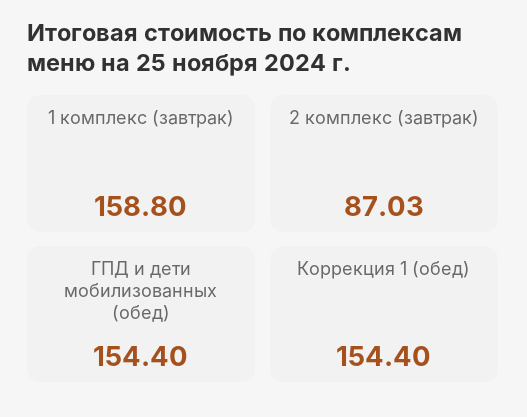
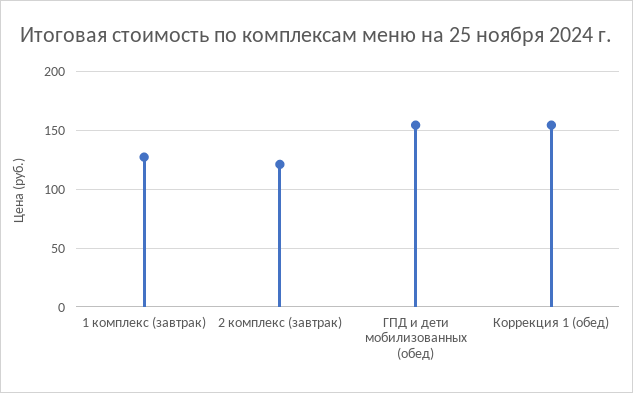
  {
-   "1 комплекс (завтрак)": 158.8,
+   "1 комплекс (завтрак)": 130,
-   "2 комплекс (завтрак)": 87.03,
+   "2 комплекс (завтрак)": 120,
    "ГПД и дети мобилизованных (обед)": 154.4,
    "Коррекция 1 (обед)": 154.4
  }

